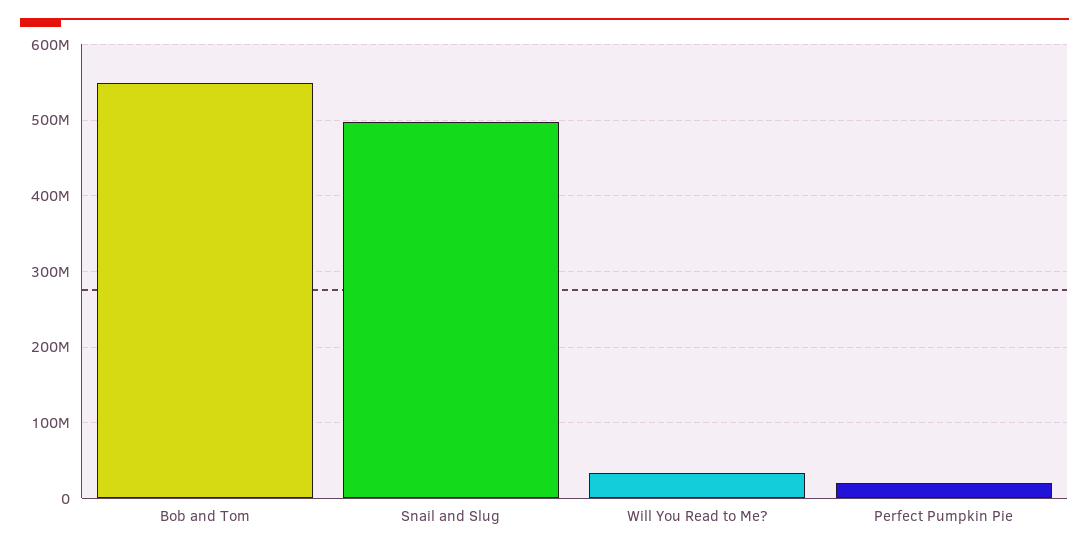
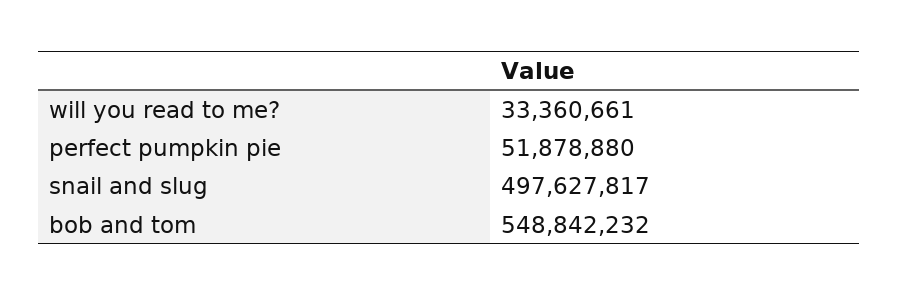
  {
    "Bob and Tom": 548842232,
    "Snail and Slug": 497627817,
    "Will You Read to Me?": 33360661,
-   "Perfect Pumpkin Pie": 20000000
+   "Perfect Pumpkin Pie": 51878880
  }

